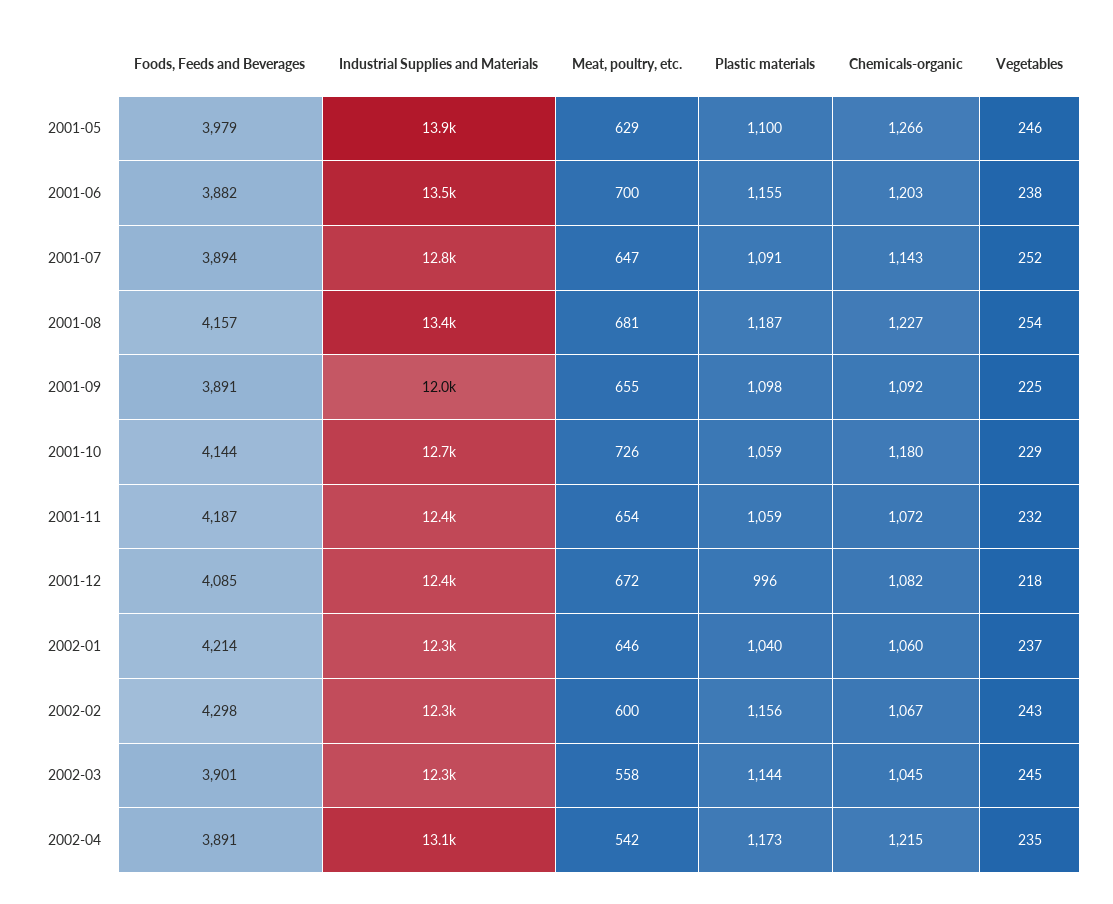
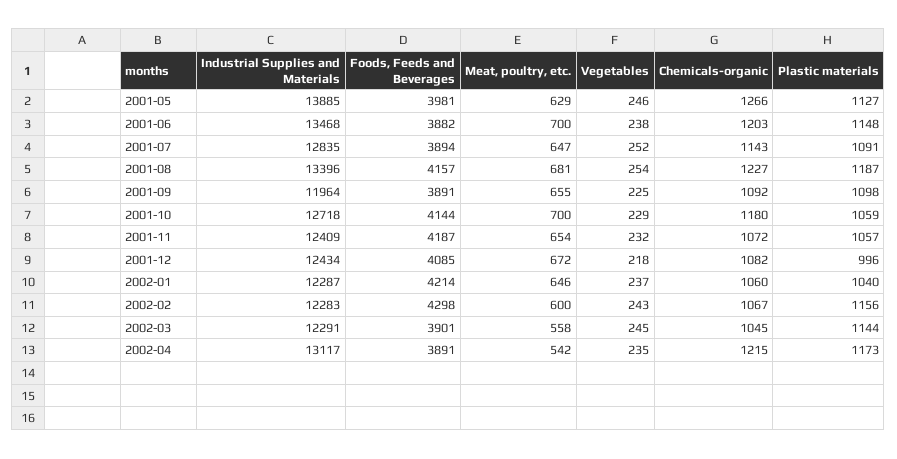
  {
    "Foods, Feeds and Beverages": {
-     "2001-05": 3979,
+     "2001-05": 3981,
      "2001-06": 3882,
      "2001-07": 3894,
      "2001-08": 4157,
      "2001-09": 3891,
      "2001-10": 4144,
      "2001-11": 4187,
      "2001-12": 4085,
      "2002-01": 4214,
      "2002-02": 4298,
      "2002-03": 3901,
      "2002-04": 3891
    },
    "Industrial Supplies and Materials": {
      "2001-05": 13885,
      "2001-06": 13468,
      "2001-07": 12835,
      "2001-08": 13396,
      "2001-09": 11964,
      "2001-10": 12718,
      "2001-11": 12409,
      "2001-12": 12434,
      "2002-01": 12287,
      "2002-02": 12283,
      "2002-03": 12291,
      "2002-04": 13117
    },
    "Meat, poultry, etc.": {
      "2001-05": 629,
      "2001-06": 700,
      "2001-07": 647,
      "2001-08": 681,
      "2001-09": 655,
-     "2001-10": 726,
+     "2001-10": 700,
      "2001-11": 654,
      "2001-12": 672,
      "2002-01": 646,
      "2002-02": 600,
      "2002-03": 558,
      "2002-04": 542
    },
    "Plastic materials": {
-     "2001-05": 1100,
+     "2001-05": 1127,
-     "2001-06": 1155,
+     "2001-06": 1148,
      "2001-07": 1091,
      "2001-08": 1187,
      "2001-09": 1098,
      "2001-10": 1059,
-     "2001-11": 1059,
+     "2001-11": 1057,
      "2001-12": 996,
      "2002-01": 1040,
      "2002-02": 1156,
      "2002-03": 1144,
      "2002-04": 1173
    },
    "Chemicals-organic": {
      "2001-05": 1266,
      "2001-06": 1203,
      "2001-07": 1143,
      "2001-08": 1227,
      "2001-09": 1092,
      "2001-10": 1180,
      "2001-11": 1072,
      "2001-12": 1082,
      "2002-01": 1060,
      "2002-02": 1067,
      "2002-03": 1045,
      "2002-04": 1215
    },
    "Vegetables": {
      "2001-05": 246,
      "2001-06": 238,
      "2001-07": 252,
      "2001-08": 254,
      "2001-09": 225,
      "2001-10": 229,
      "2001-11": 232,
      "2001-12": 218,
      "2002-01": 237,
      "2002-02": 243,
      "2002-03": 245,
      "2002-04": 235
    }
  }

